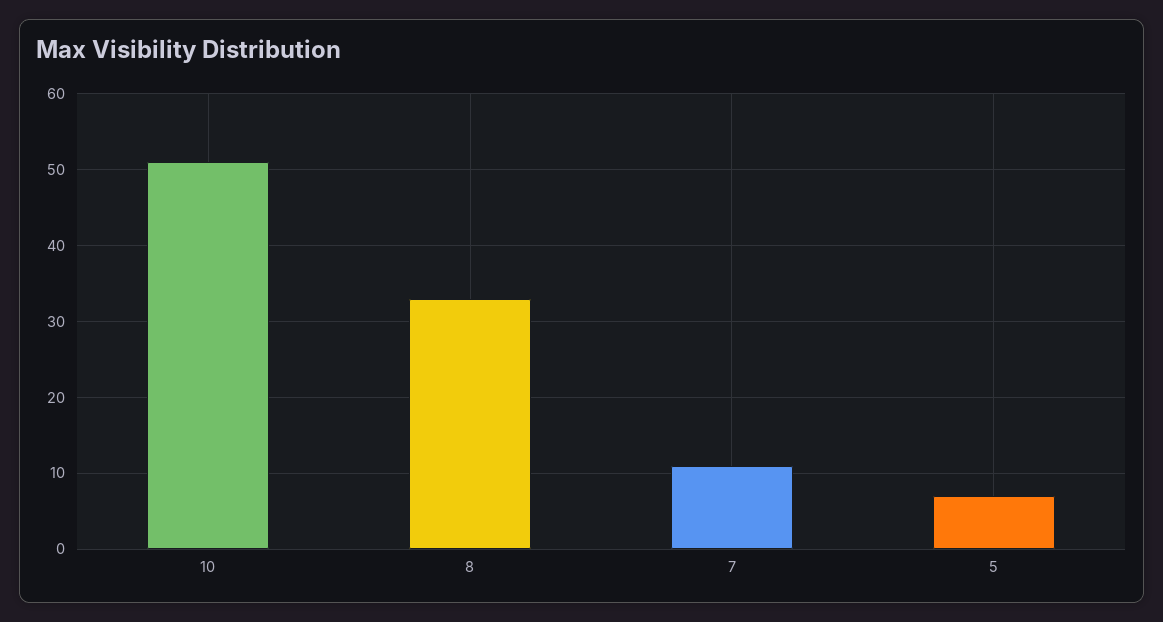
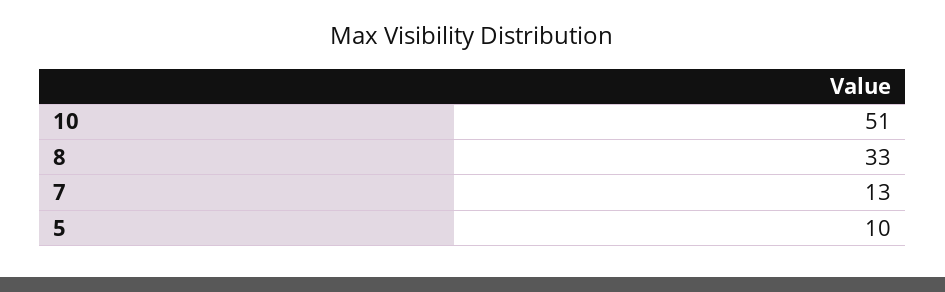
  {
    "10": 51,
    "8": 33,
-   "7": 11,
+   "7": 13,
-   "5": 7
+   "5": 10
  }

